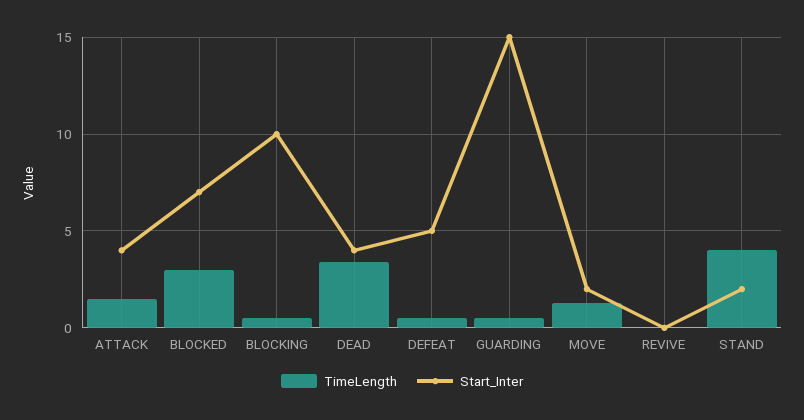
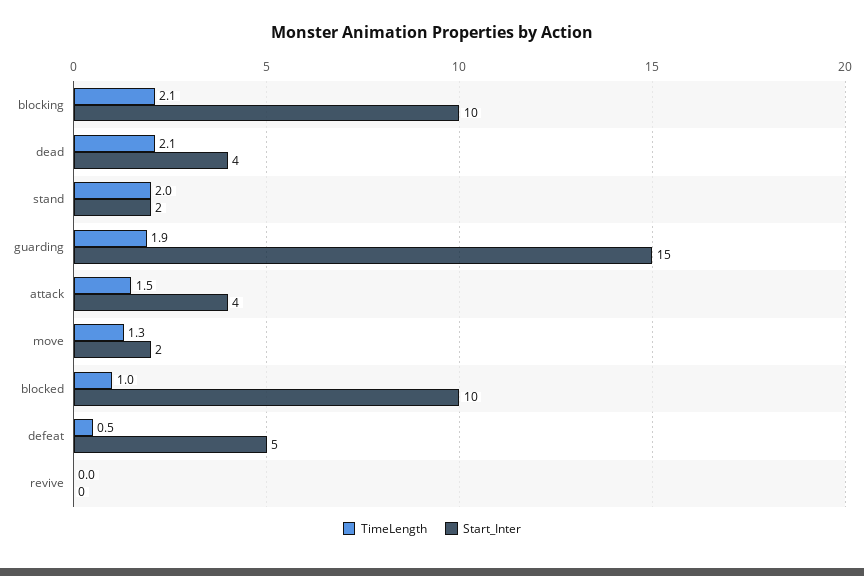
  {
    "TimeLength": {
      "ATTACK": 1.5,
-     "BLOCKED": 3,
+     "BLOCKED": 1,
-     "BLOCKING": 0.5,
+     "BLOCKING": 2.1,
-     "DEAD": 3.5,
+     "DEAD": 2.1,
      "DEFEAT": 0.5,
-     "GUARDING": 0.5,
+     "GUARDING": 1.9,
      "MOVE": 1.3,
      "REVIVE": 0,
-     "STAND": 4
+     "STAND": 2
    },
    "Start_Inter": {
      "ATTACK": 4,
-     "BLOCKED": 7,
+     "BLOCKED": 10,
      "BLOCKING": 10,
      "DEAD": 4,
      "DEFEAT": 5,
      "GUARDING": 15,
      "MOVE": 2,
      "REVIVE": 0,
      "STAND": 2
    }
  }

